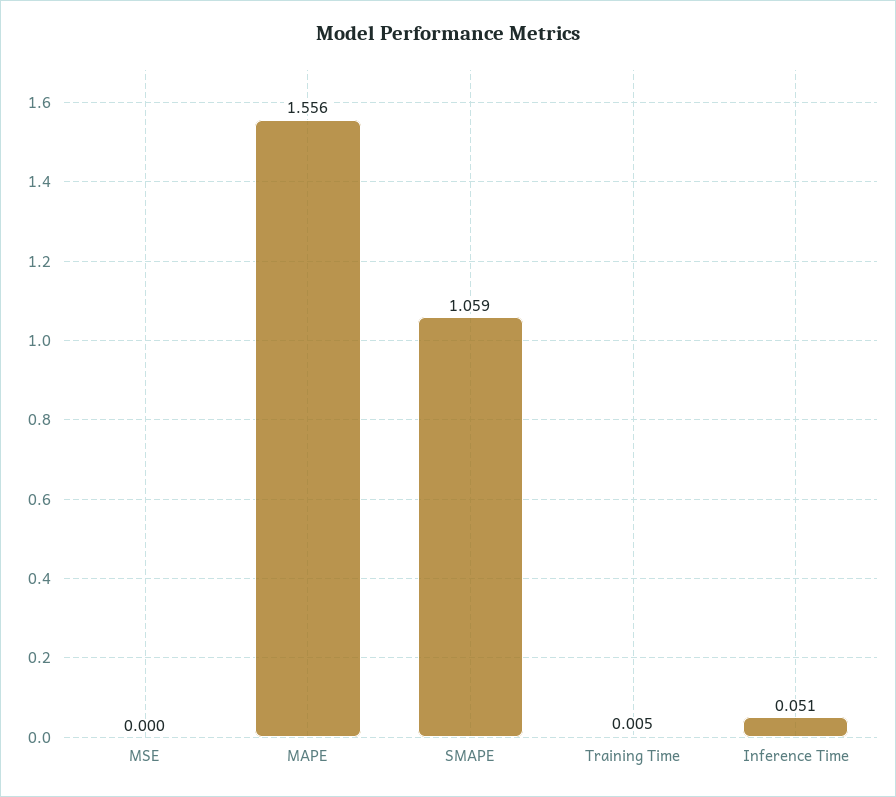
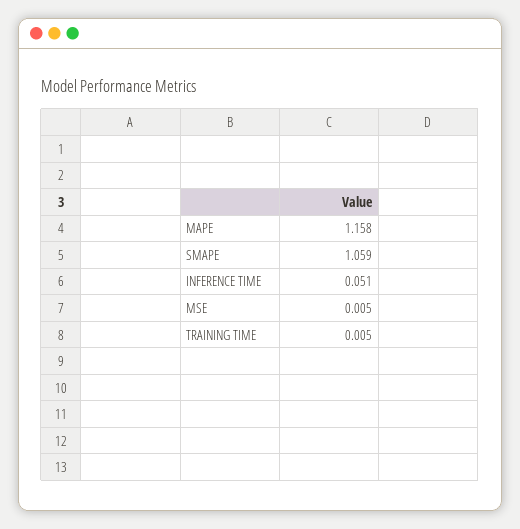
  {
-   "MSE": 0,
+   "MSE": 0.005,
-   "MAPE": 1.556,
+   "MAPE": 1.158,
    "SMAPE": 1.059,
    "Training Time": 0.005,
    "Inference Time": 0.051
  }

